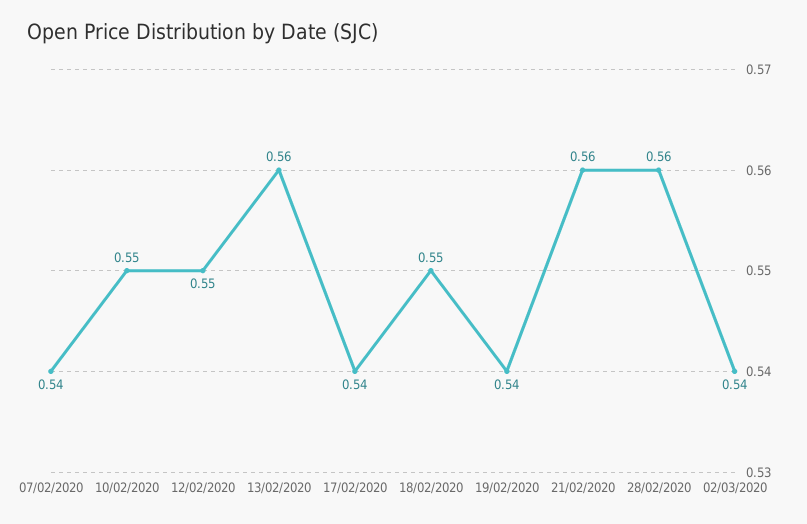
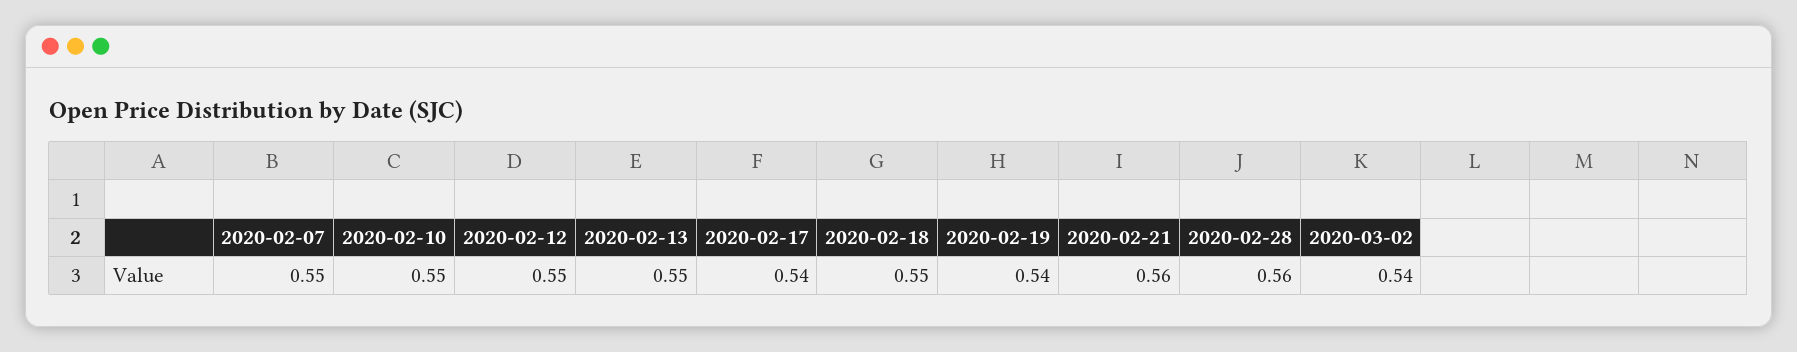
  {
-   "07/02/2020": 0.54,
+   "07/02/2020": 0.55,
    "10/02/2020": 0.55,
    "12/02/2020": 0.55,
-   "13/02/2020": 0.56,
+   "13/02/2020": 0.55,
    "17/02/2020": 0.54,
    "18/02/2020": 0.55,
    "19/02/2020": 0.54,
    "21/02/2020": 0.56,
    "28/02/2020": 0.56,
    "02/03/2020": 0.54
  }

